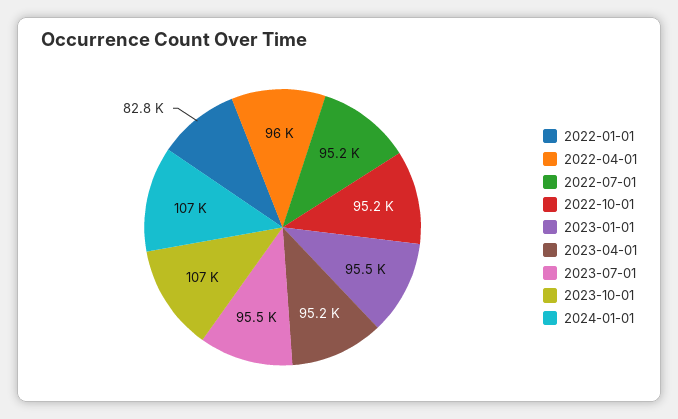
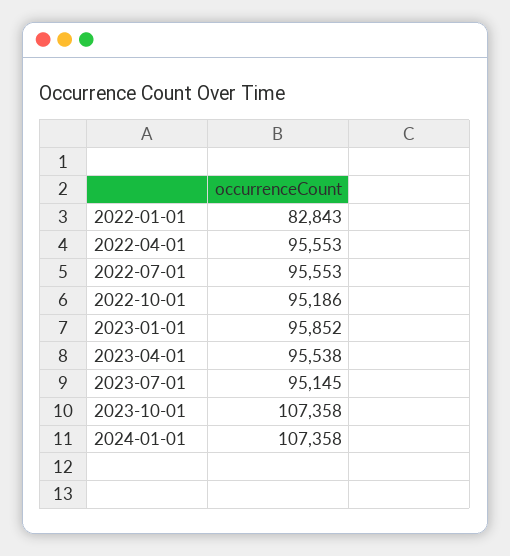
  {
    "2022-01-01": 82843,
-   "2022-04-01": 96000,
+   "2022-04-01": 95553,
-   "2022-07-01": 95200,
+   "2022-07-01": 95553,
    "2022-10-01": 95186,
-   "2023-01-01": 95500,
+   "2023-01-01": 95852,
-   "2023-04-01": 95200,
+   "2023-04-01": 95538,
-   "2023-07-01": 95500,
+   "2023-07-01": 95145,
    "2023-10-01": 107358,
    "2024-01-01": 107358
  }

